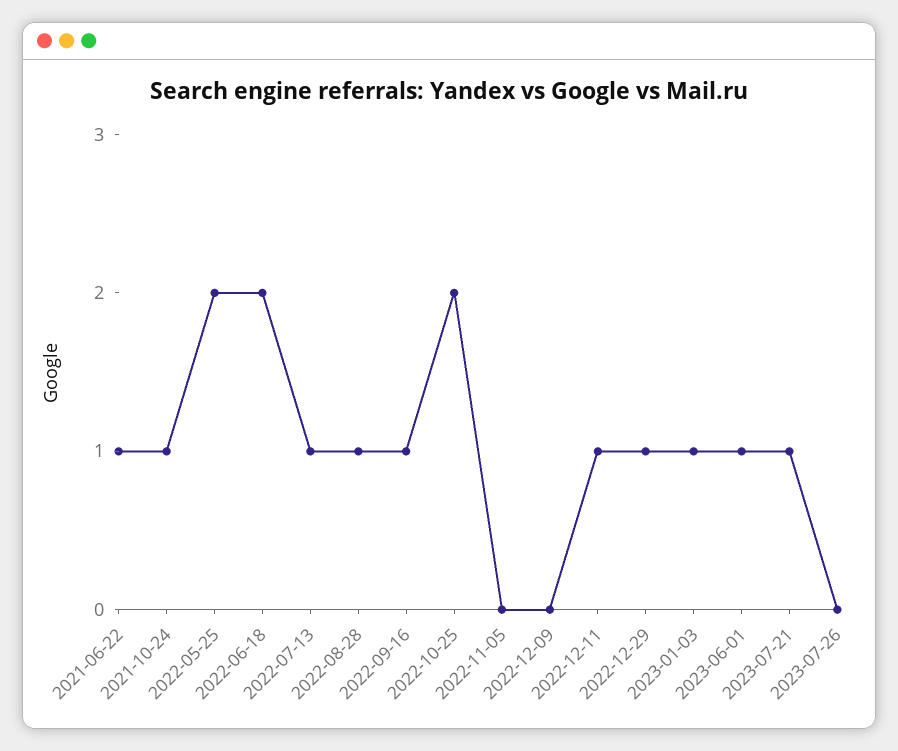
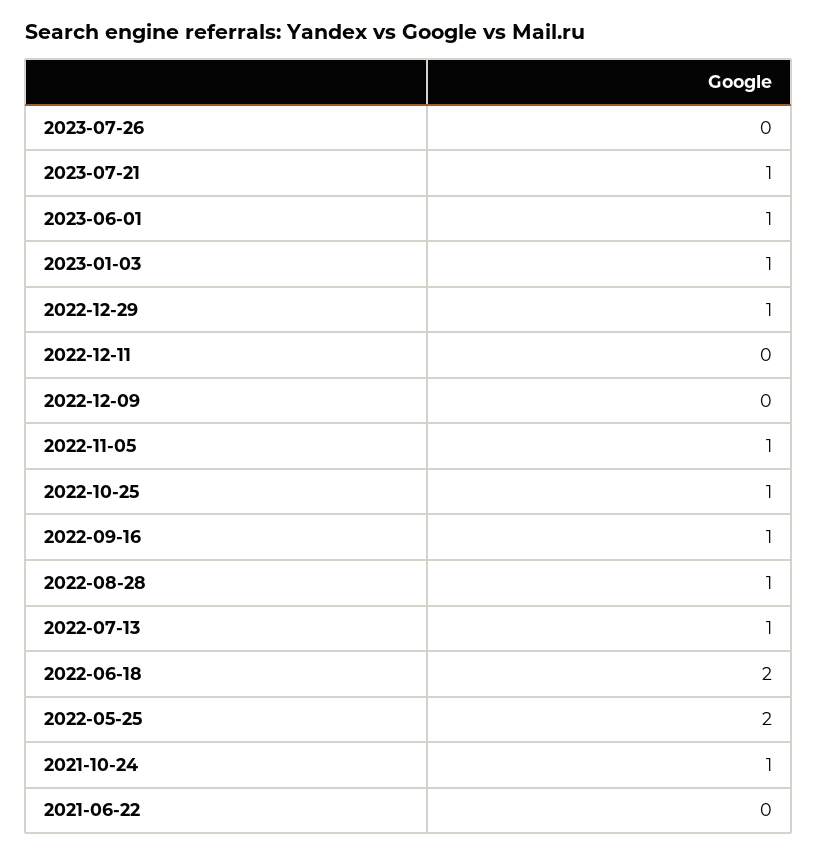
  {
-   "2021-06-22": 1,
+   "2021-06-22": 0,
    "2021-10-24": 1,
    "2022-05-25": 2,
    "2022-06-18": 2,
    "2022-07-13": 1,
    "2022-08-28": 1,
    "2022-09-16": 1,
-   "2022-10-25": 2,
+   "2022-10-25": 1,
-   "2022-11-05": 0,
+   "2022-11-05": 1,
    "2022-12-09": 0,
-   "2022-12-11": 1,
+   "2022-12-11": 0,
    "2022-12-29": 1,
    "2023-01-03": 1,
    "2023-06-01": 1,
    "2023-07-21": 1,
    "2023-07-26": 0
  }

